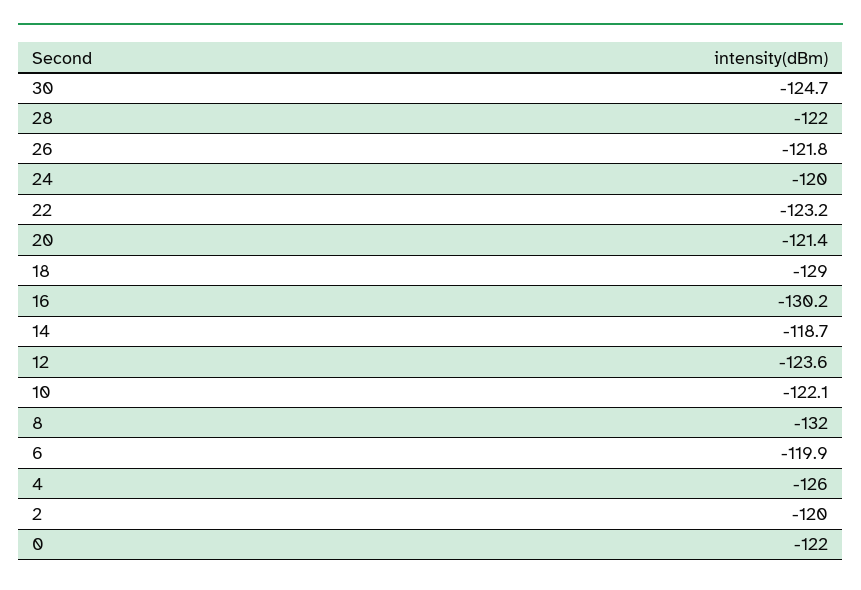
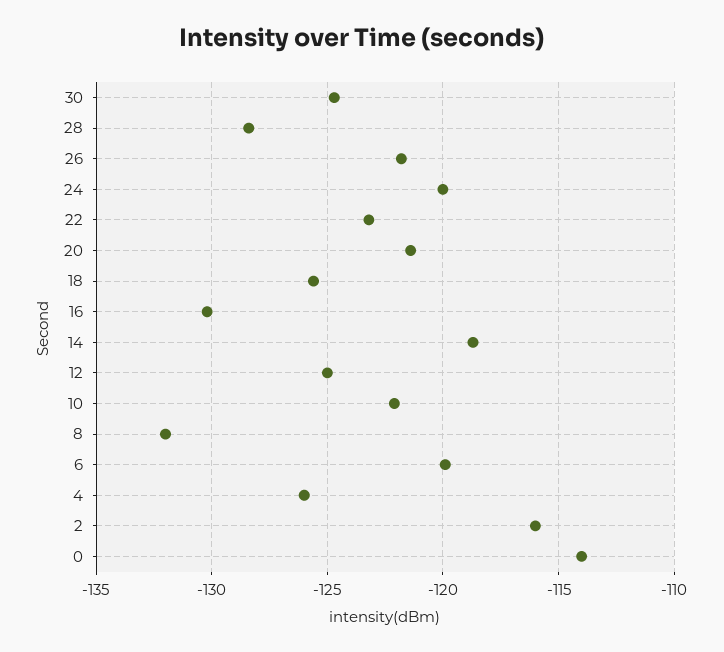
  {
    "30": -124.7,
-   "28": -122,
+   "28": -128.5,
    "26": -121.8,
    "24": -120,
    "22": -123.2,
    "20": -121.4,
-   "18": -129,
+   "18": -125.5,
    "16": -130.2,
    "14": -118.7,
-   "12": -123.6,
+   "12": -125,
    "10": -122.1,
    "8": -132,
    "6": -119.9,
    "4": -126,
-   "2": -120,
+   "2": -116,
-   "0": -122
+   "0": -114
  }

